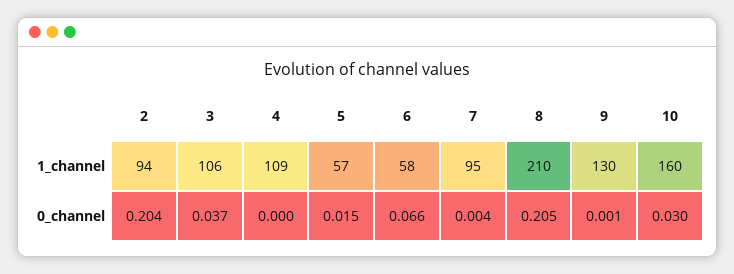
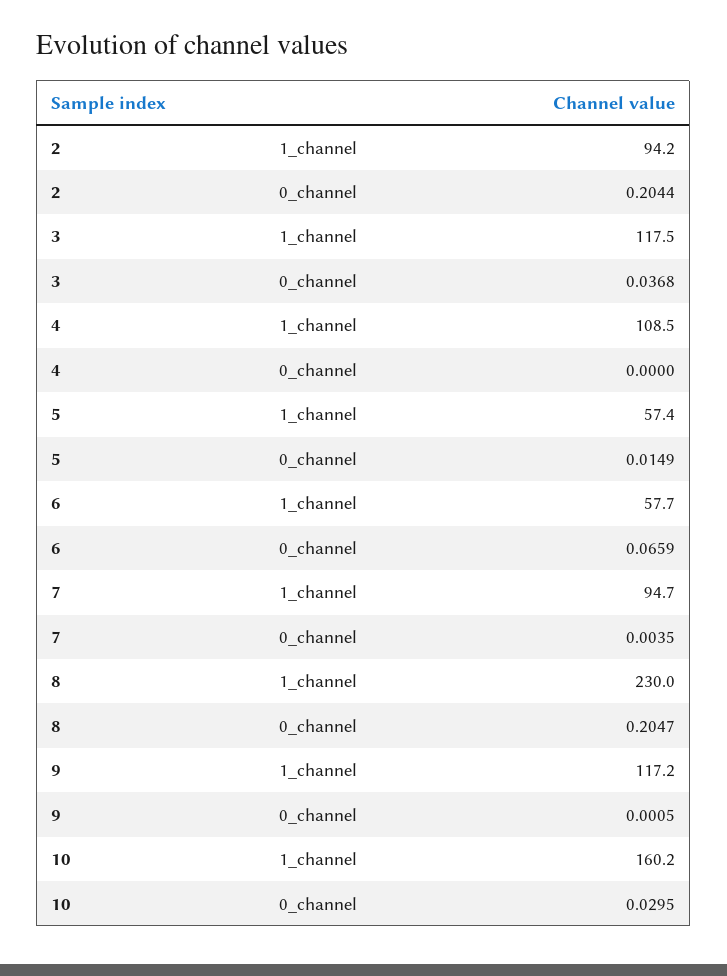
  {
    "2": {
      "1_channel": 94.2,
      "0_channel": 0.2044
    },
    "3": {
-     "1_channel": 106,
+     "1_channel": 117.5,
      "0_channel": 0.0368
    },
    "4": {
      "1_channel": 108.5,
      "0_channel": 0
    },
    "5": {
      "1_channel": 57.4,
      "0_channel": 0.0149
    },
    "6": {
      "1_channel": 57.7,
      "0_channel": 0.0659
    },
    "7": {
      "1_channel": 94.7,
      "0_channel": 0.0035
    },
    "8": {
-     "1_channel": 210,
+     "1_channel": 230,
      "0_channel": 0.2047
    },
    "9": {
-     "1_channel": 130,
+     "1_channel": 117.2,
      "0_channel": 0.0005
    },
    "10": {
      "1_channel": 160.2,
      "0_channel": 0.0295
    }
  }

